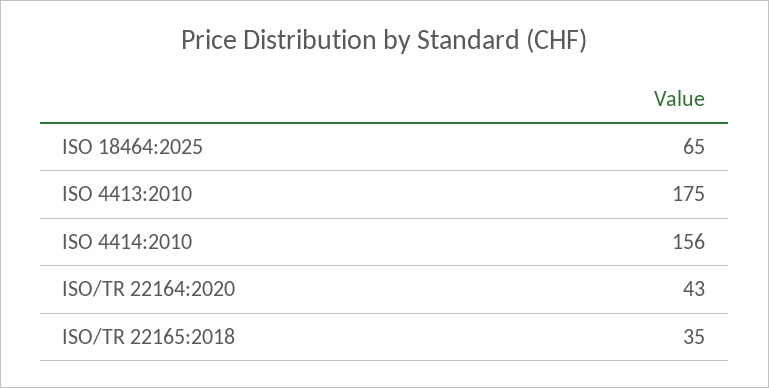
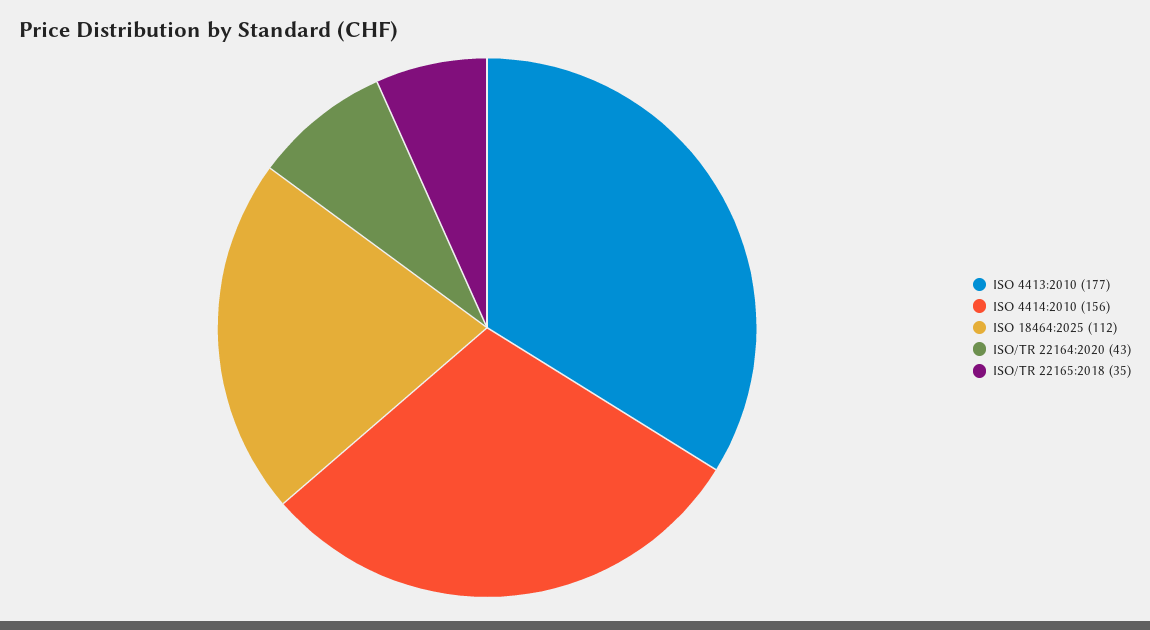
  {
-   "ISO 18464:2025": 65,
+   "ISO 18464:2025": 112,
-   "ISO 4413:2010": 175,
+   "ISO 4413:2010": 177,
    "ISO 4414:2010": 156,
    "ISO/TR 22164:2020": 43,
    "ISO/TR 22165:2018": 35
  }

